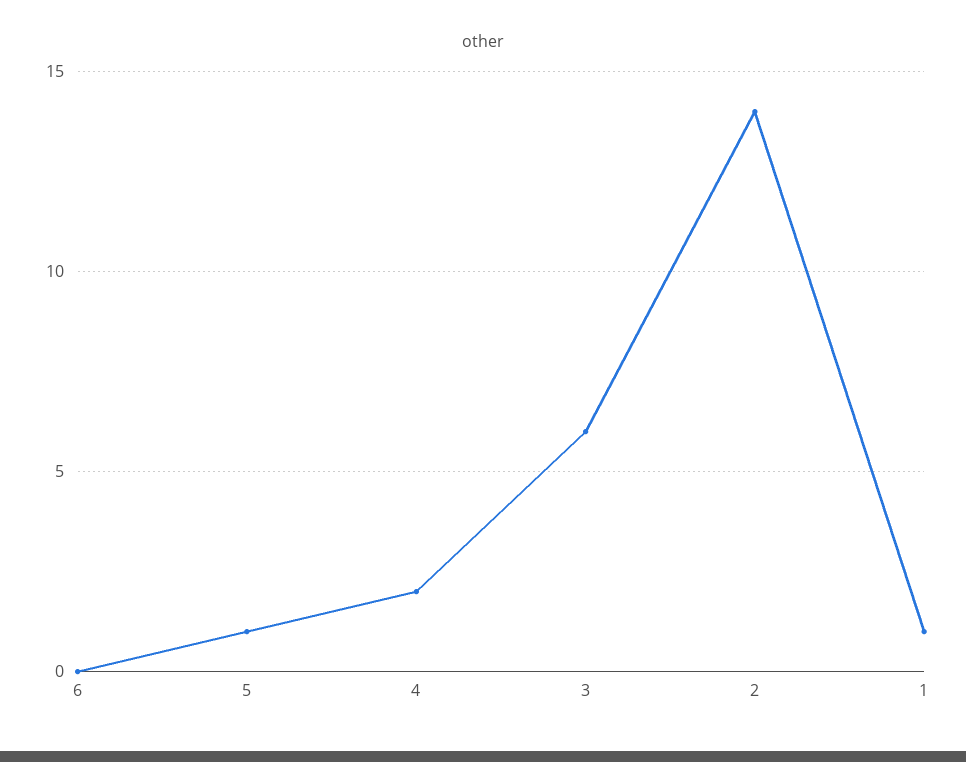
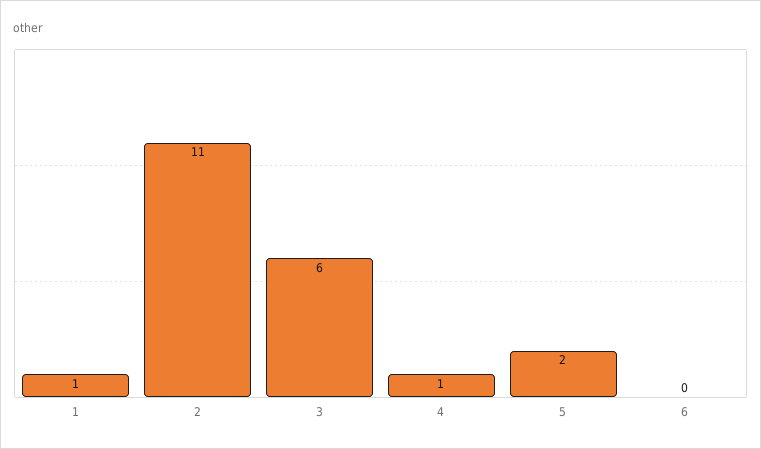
  {
    "6": 0,
-   "5": 1,
+   "5": 2,
-   "4": 2,
+   "4": 1,
    "3": 6,
-   "2": 14,
+   "2": 11,
    "1": 1
  }

